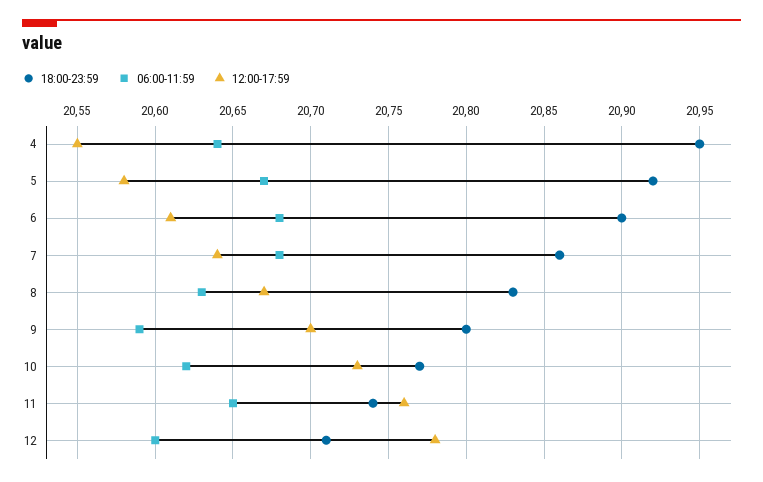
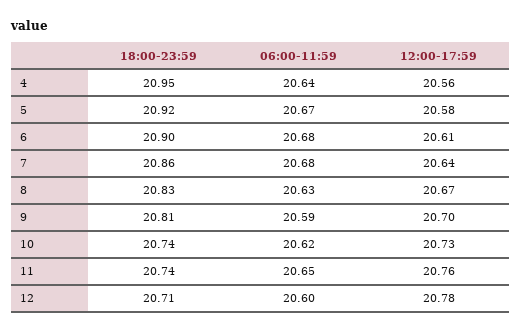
  {
    "18:00-23:59": {
      "4": 20.95,
      "5": 20.92,
      "6": 20.9,
      "7": 20.86,
      "8": 20.83,
-     "9": 20.8,
+     "9": 20.81,
-     "10": 20.77,
+     "10": 20.74,
      "11": 20.74,
      "12": 20.71
    },
    "06:00-11:59": {
      "4": 20.64,
      "5": 20.67,
      "6": 20.68,
      "7": 20.68,
      "8": 20.63,
      "9": 20.59,
      "10": 20.62,
      "11": 20.65,
      "12": 20.6
    },
    "12:00-17:59": {
-     "4": 20.55,
+     "4": 20.56,
      "5": 20.58,
      "6": 20.61,
      "7": 20.64,
      "8": 20.67,
      "9": 20.7,
      "10": 20.73,
      "11": 20.76,
      "12": 20.78
    }
  }

